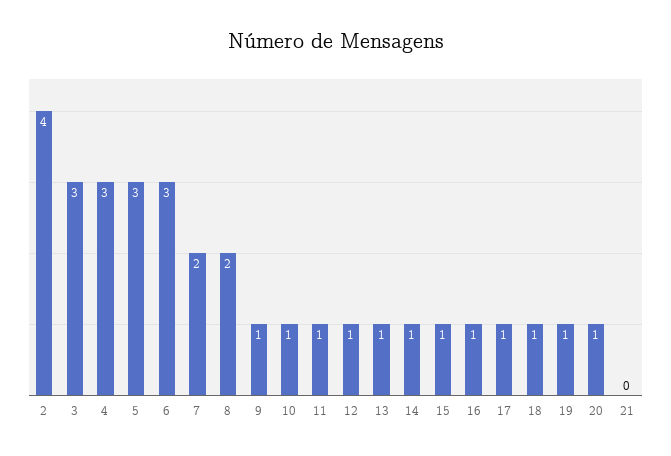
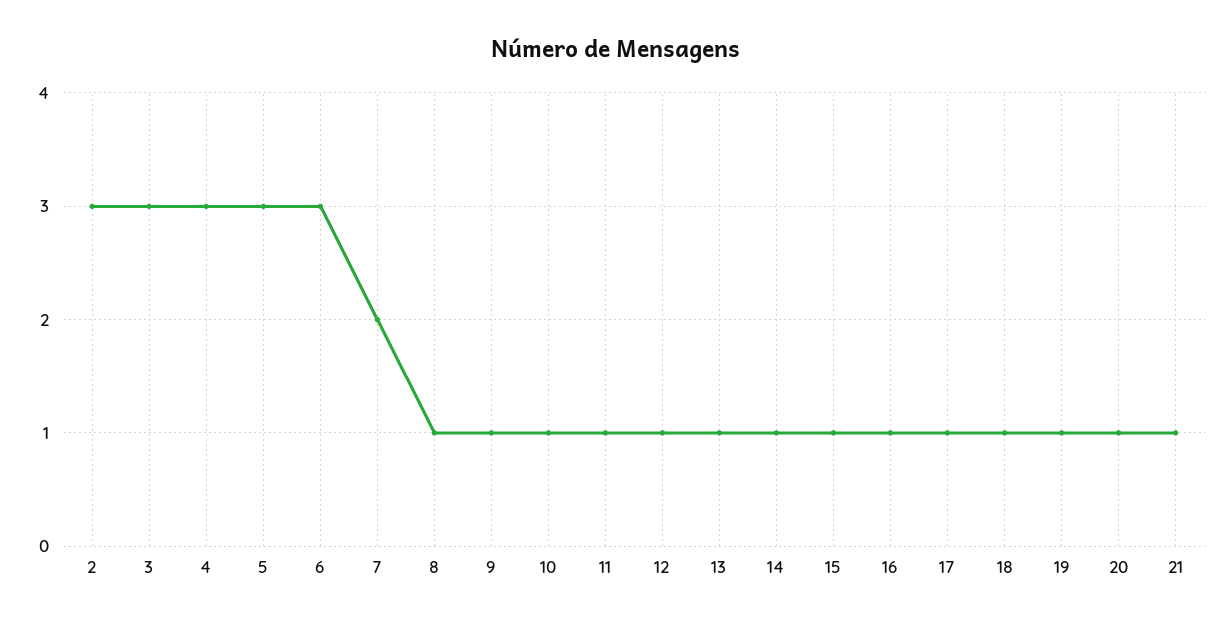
  {
-   "2": 4,
+   "2": 3,
    "3": 3,
    "4": 3,
    "5": 3,
    "6": 3,
    "7": 2,
-   "8": 2,
+   "8": 1,
    "9": 1,
    "10": 1,
    "11": 1,
    "12": 1,
    "13": 1,
    "14": 1,
    "15": 1,
    "16": 1,
    "17": 1,
    "18": 1,
    "19": 1,
    "20": 1,
-   "21": 0
+   "21": 1
  }

